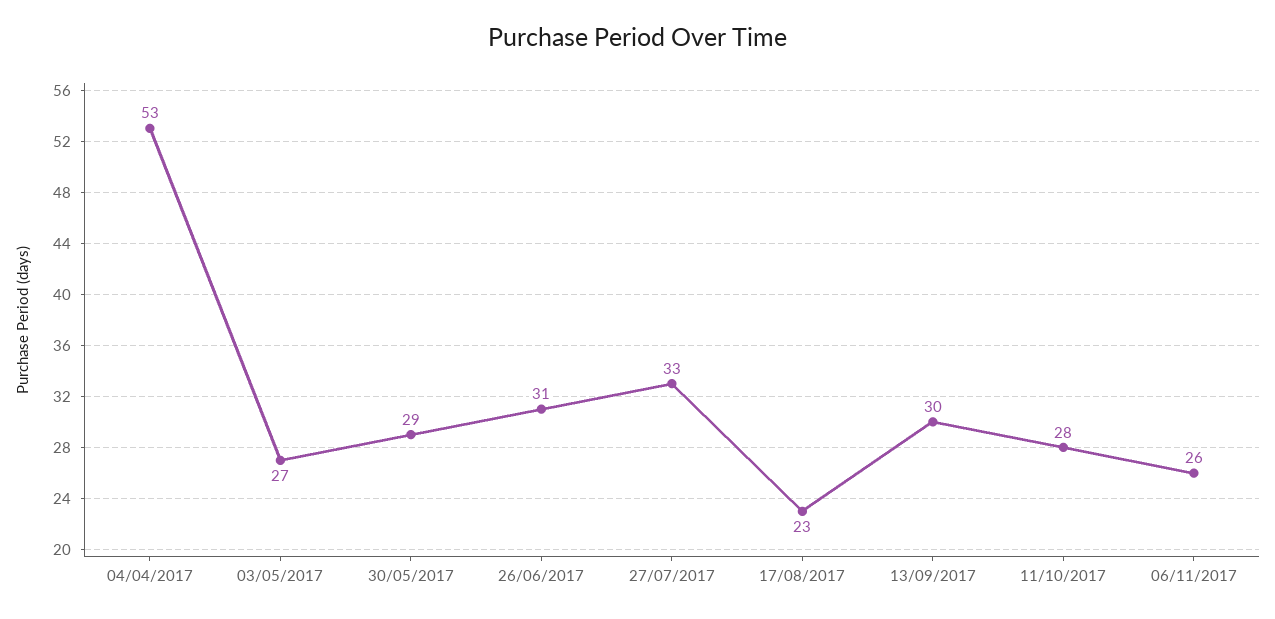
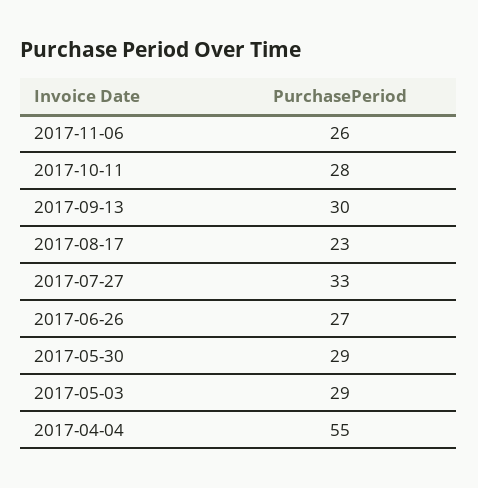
  {
-   "04/04/2017": 53,
+   "04/04/2017": 55,
-   "03/05/2017": 27,
+   "03/05/2017": 29,
    "30/05/2017": 29,
-   "26/06/2017": 31,
+   "26/06/2017": 27,
    "27/07/2017": 33,
    "17/08/2017": 23,
    "13/09/2017": 30,
    "11/10/2017": 28,
    "06/11/2017": 26
  }

